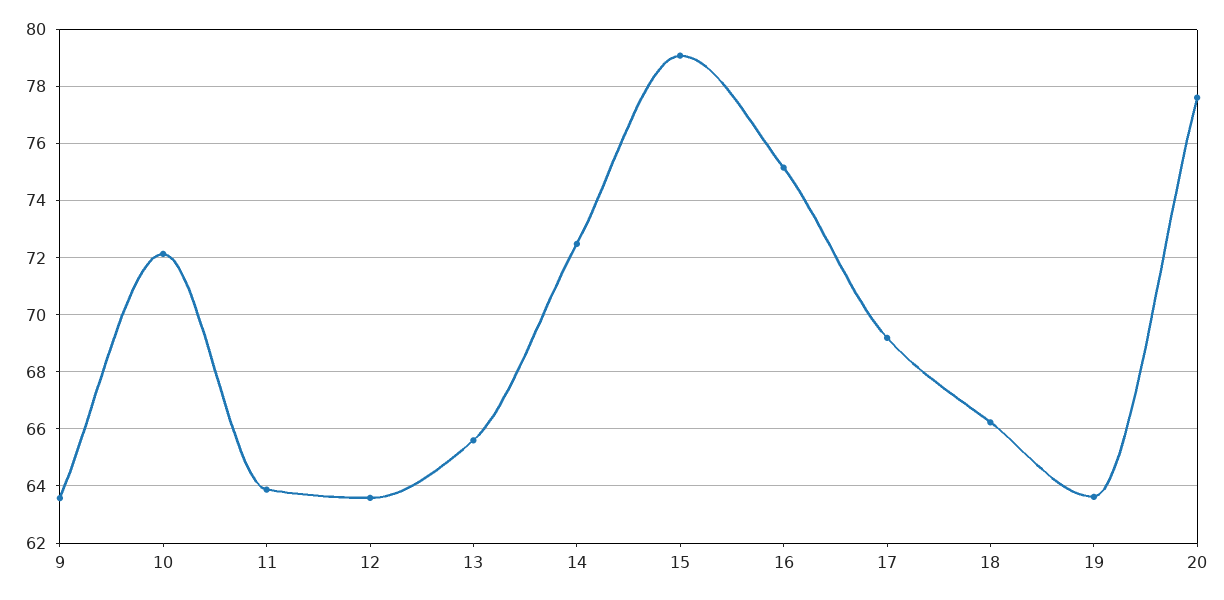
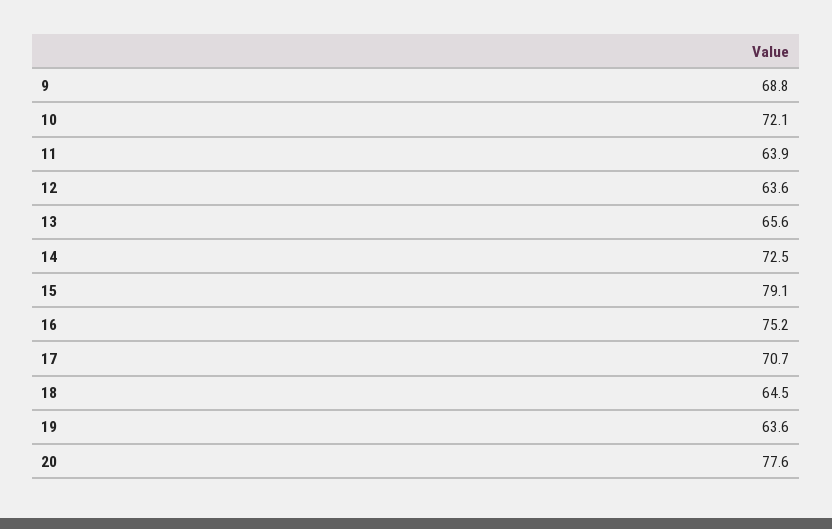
  {
-   "9": 63.5,
+   "9": 68.8,
    "10": 72.1,
    "11": 63.9,
    "12": 63.6,
    "13": 65.6,
    "14": 72.5,
    "15": 79.1,
    "16": 75.2,
-   "17": 69.25,
+   "17": 70.7,
-   "18": 66.25,
+   "18": 64.5,
    "19": 63.6,
    "20": 77.6
  }

